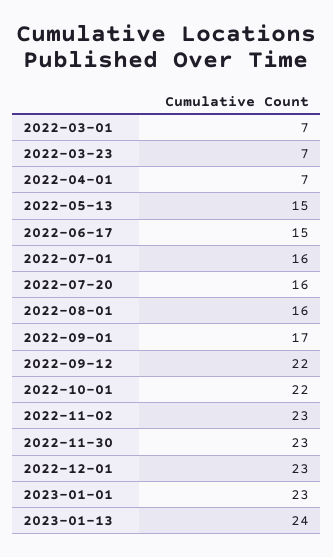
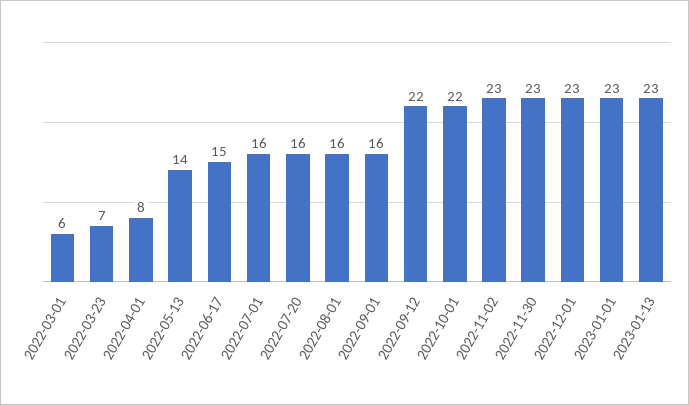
  {
-   "2022-03-01": 7,
+   "2022-03-01": 6,
    "2022-03-23": 7,
-   "2022-04-01": 7,
+   "2022-04-01": 8,
-   "2022-05-13": 15,
+   "2022-05-13": 14,
    "2022-06-17": 15,
    "2022-07-01": 16,
    "2022-07-20": 16,
    "2022-08-01": 16,
-   "2022-09-01": 17,
+   "2022-09-01": 16,
    "2022-09-12": 22,
    "2022-10-01": 22,
    "2022-11-02": 23,
    "2022-11-30": 23,
    "2022-12-01": 23,
    "2023-01-01": 23,
-   "2023-01-13": 24
+   "2023-01-13": 23
  }

